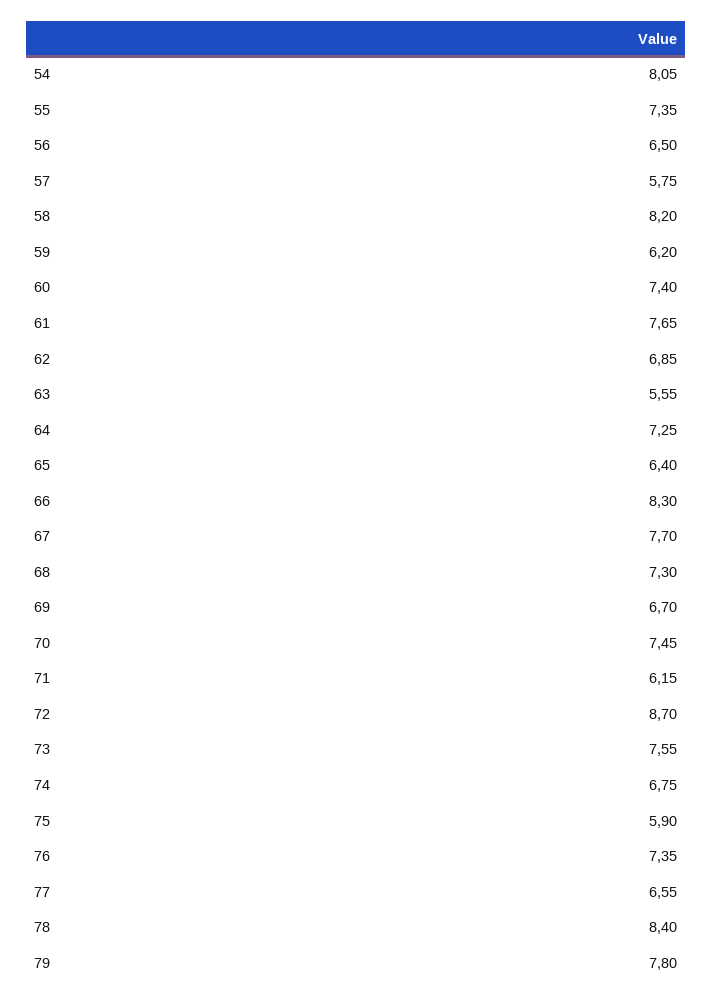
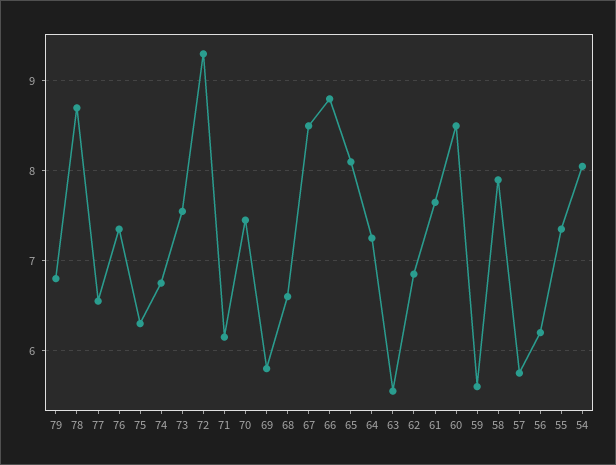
  {
    "54": 8.05,
    "55": 7.35,
-   "56": 6.5,
+   "56": 6.2,
    "57": 5.75,
-   "58": 8.2,
+   "58": 7.9,
-   "59": 6.2,
+   "59": 5.6,
-   "60": 7.4,
+   "60": 8.5,
    "61": 7.65,
    "62": 6.85,
    "63": 5.55,
    "64": 7.25,
-   "65": 6.4,
+   "65": 8.1,
-   "66": 8.3,
+   "66": 8.8,
-   "67": 7.7,
+   "67": 8.5,
-   "68": 7.3,
+   "68": 6.6,
-   "69": 6.7,
+   "69": 5.8,
    "70": 7.45,
    "71": 6.15,
-   "72": 8.7,
+   "72": 9.3,
    "73": 7.55,
    "74": 6.75,
-   "75": 5.9,
+   "75": 6.3,
    "76": 7.35,
    "77": 6.55,
-   "78": 8.4,
+   "78": 8.7,
-   "79": 7.8
+   "79": 6.8
  }

